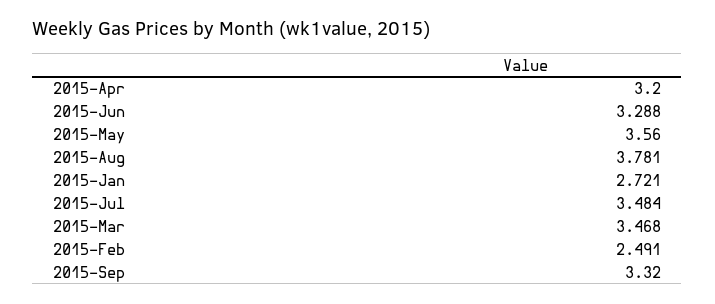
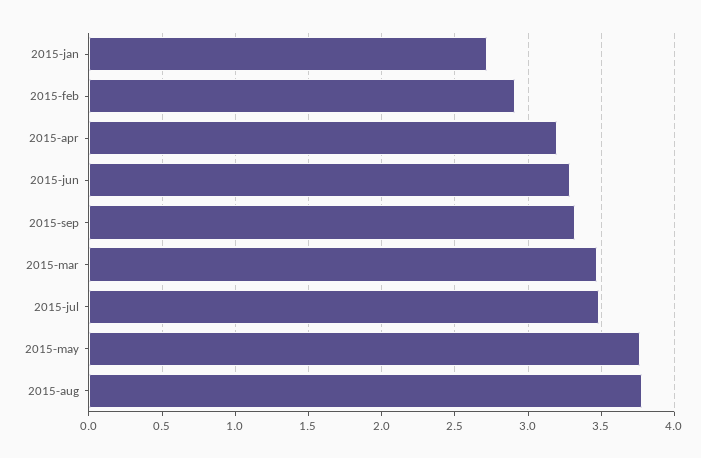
  {
    "2015-Apr": 3.2,
    "2015-Jun": 3.288,
-   "2015-May": 3.56,
+   "2015-May": 3.75,
    "2015-Aug": 3.781,
    "2015-Jan": 2.721,
    "2015-Jul": 3.484,
    "2015-Mar": 3.468,
-   "2015-Feb": 2.491,
+   "2015-Feb": 2.9,
    "2015-Sep": 3.32
  }

